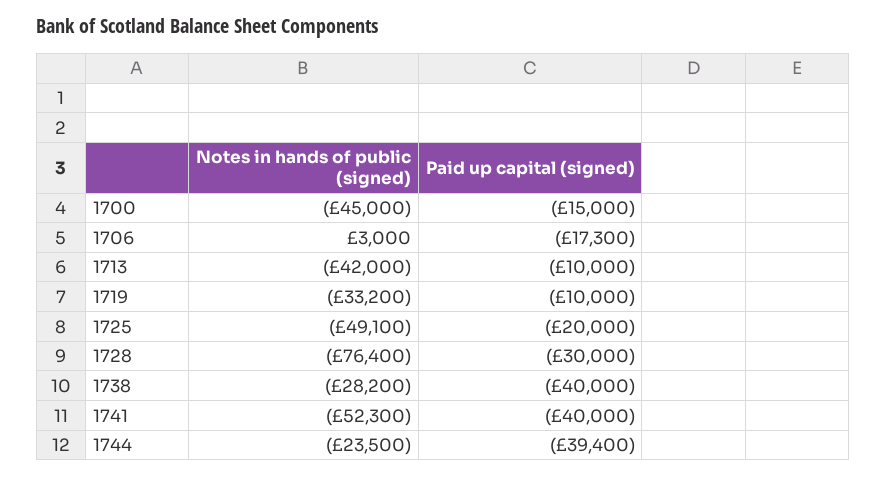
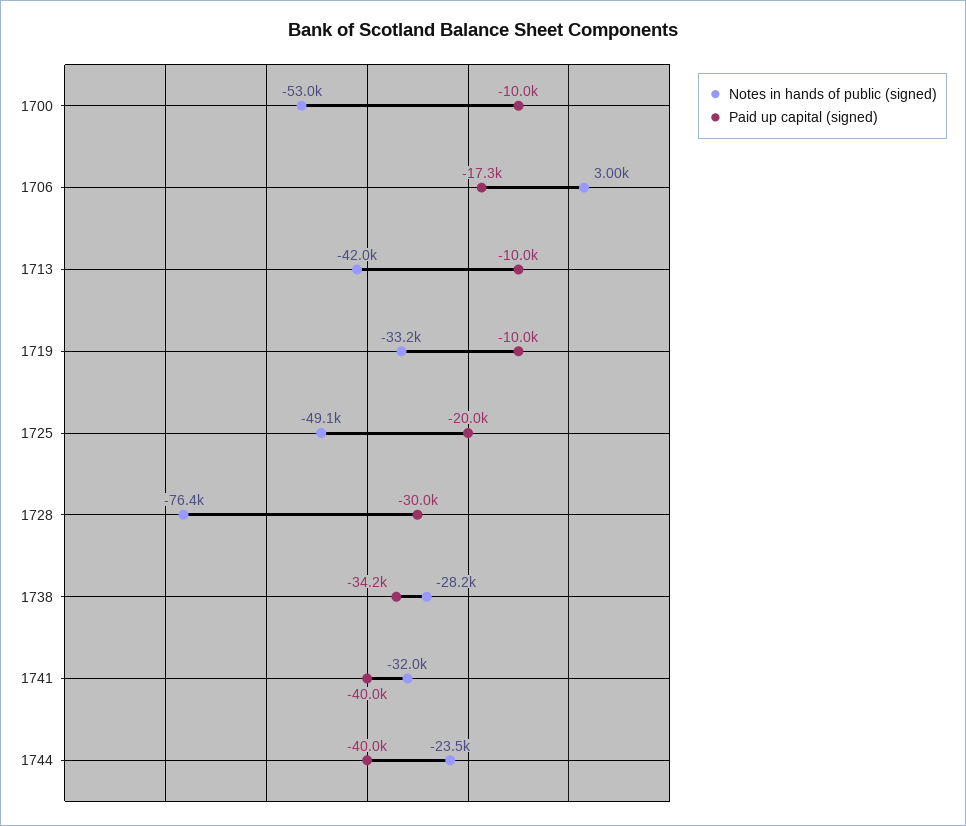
  {
    "Notes in hands of public (signed)": {
-     "1700": -45000,
+     "1700": -53000,
      "1706": 3000,
      "1713": -42000,
      "1719": -33200,
      "1725": -49100,
      "1728": -76400,
      "1738": -28200,
-     "1741": -52300,
+     "1741": -32000,
      "1744": -23500
    },
    "Paid up capital (signed)": {
-     "1700": -15000,
+     "1700": -10000,
      "1706": -17300,
      "1713": -10000,
      "1719": -10000,
      "1725": -20000,
      "1728": -30000,
-     "1738": -40000,
+     "1738": -34200,
      "1741": -40000,
-     "1744": -39400
+     "1744": -40000
    }
  }

